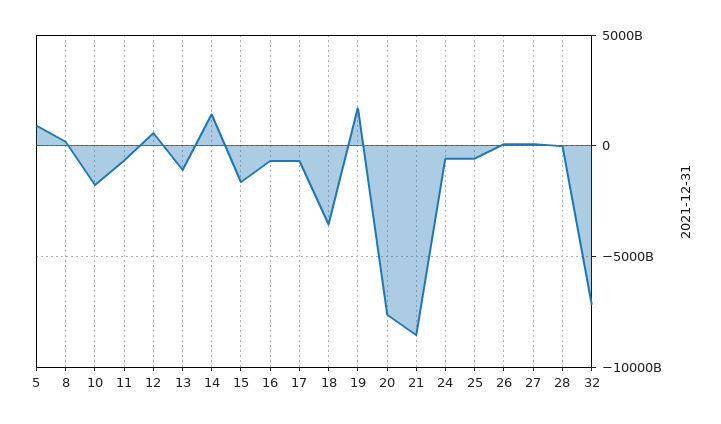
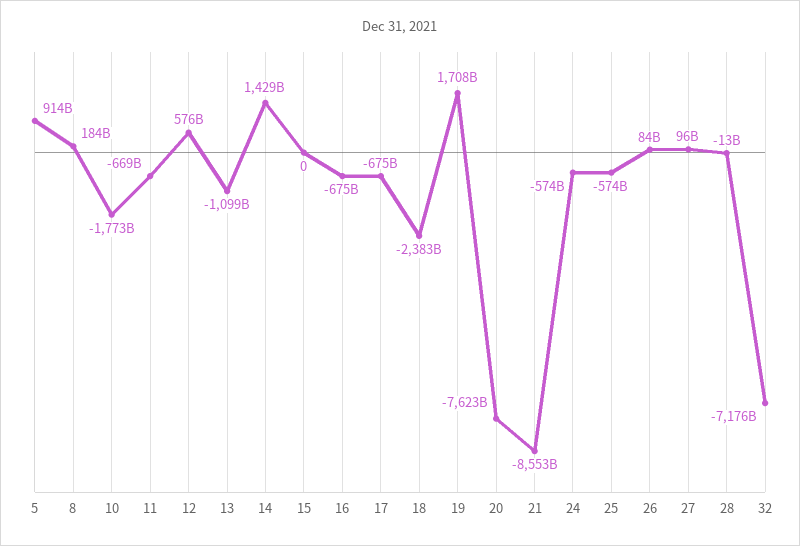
  {
    "5": 914000000000,
    "8": 184000000000,
    "10": -1773000000000,
    "11": -669000000000,
    "12": 576000000000,
    "13": -1099000000000,
    "14": 1429000000000,
-   "15": -1500000000000,
+   "15": 0,
    "16": -675000000000,
    "17": -675000000000,
-   "18": -3500000000000,
+   "18": -2383000000000,
    "19": 1708000000000,
    "20": -7623000000000,
    "21": -8553000000000,
    "24": -574000000000,
    "25": -574000000000,
    "26": 84000000000,
    "27": 96000000000,
    "28": -13000000000,
    "32": -7176000000000
  }

